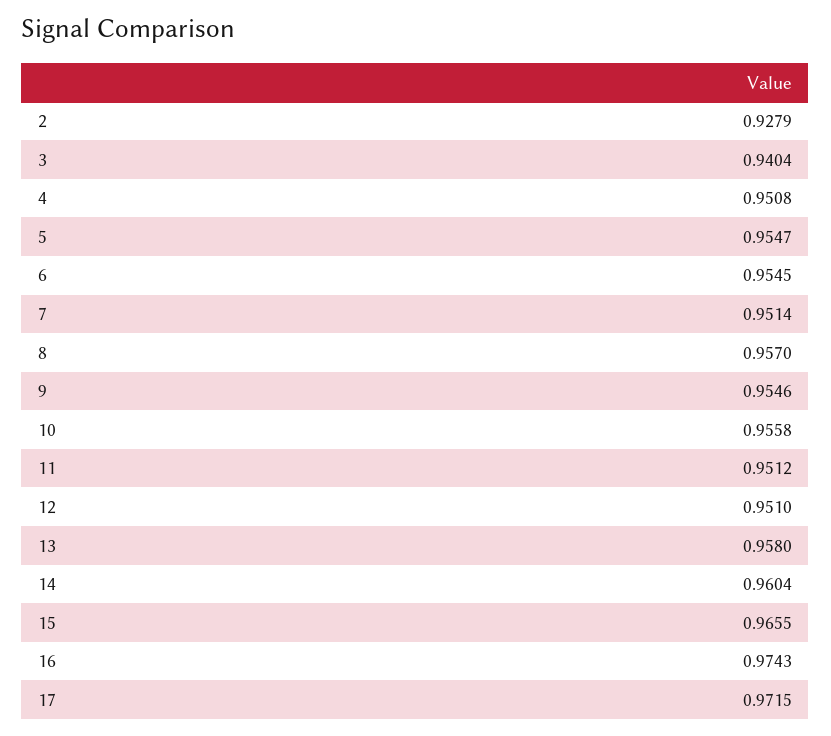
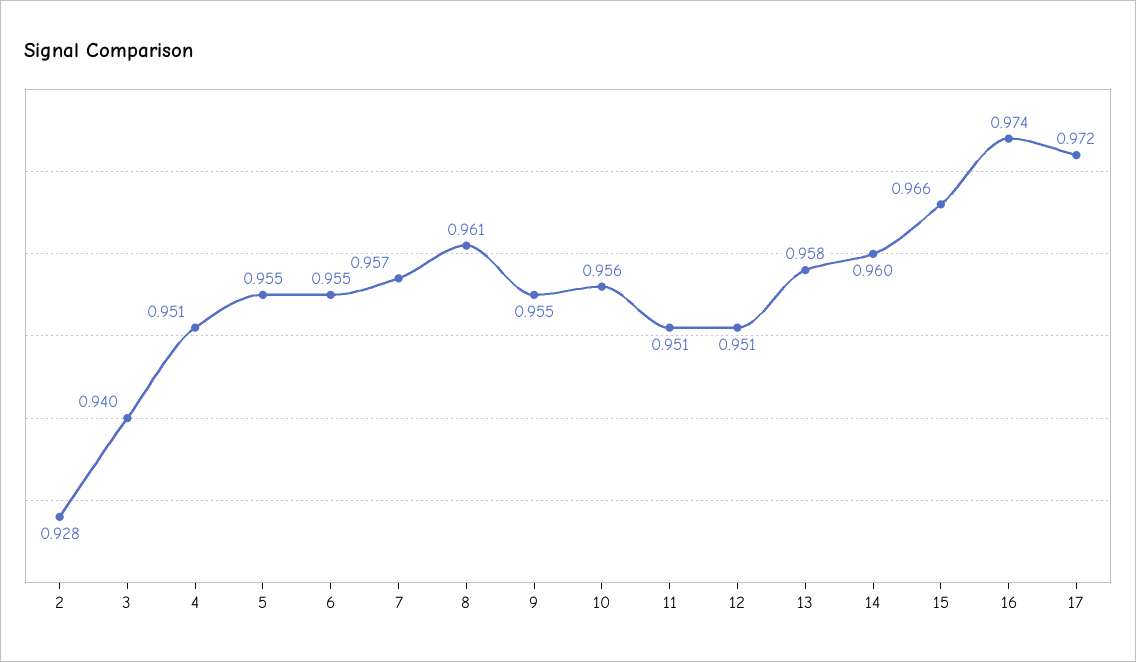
  {
    "2": 0.9279,
    "3": 0.9404,
    "4": 0.9508,
    "5": 0.9547,
    "6": 0.9545,
-   "7": 0.9514,
+   "7": 0.957,
-   "8": 0.957,
+   "8": 0.961,
    "9": 0.9546,
    "10": 0.9558,
    "11": 0.9512,
    "12": 0.951,
    "13": 0.958,
    "14": 0.9604,
    "15": 0.9655,
    "16": 0.9743,
    "17": 0.9715
  }

